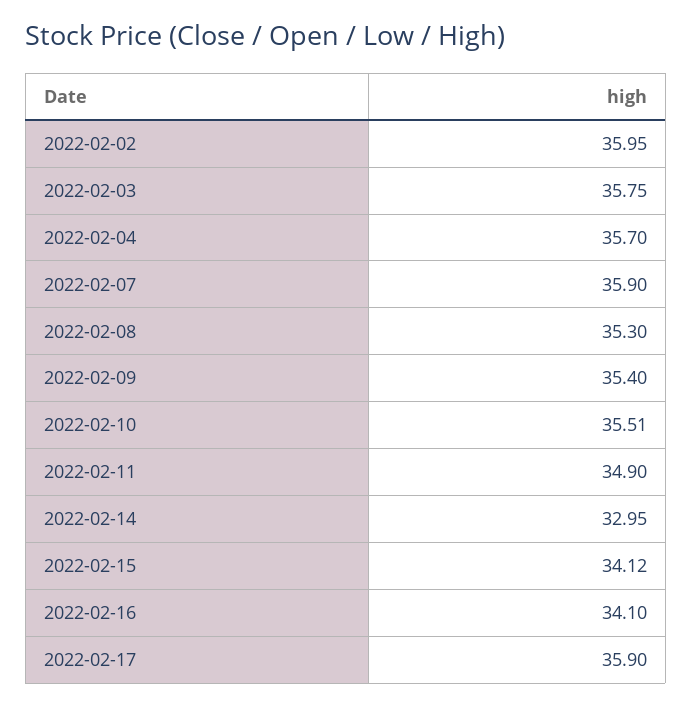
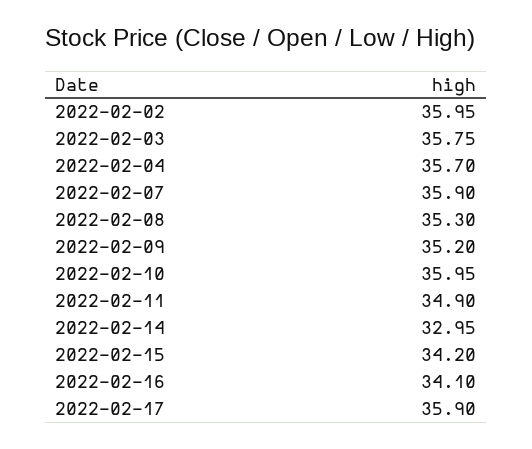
  {
    "2022-02-02": 35.95,
    "2022-02-03": 35.75,
    "2022-02-04": 35.7,
    "2022-02-07": 35.9,
    "2022-02-08": 35.3,
-   "2022-02-09": 35.4,
+   "2022-02-09": 35.2,
-   "2022-02-10": 35.51,
+   "2022-02-10": 35.95,
    "2022-02-11": 34.9,
    "2022-02-14": 32.95,
-   "2022-02-15": 34.12,
+   "2022-02-15": 34.2,
    "2022-02-16": 34.1,
    "2022-02-17": 35.9
  }

